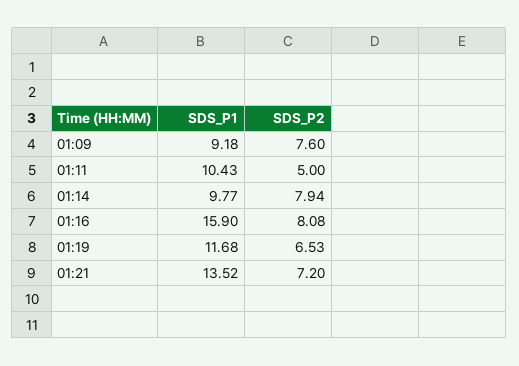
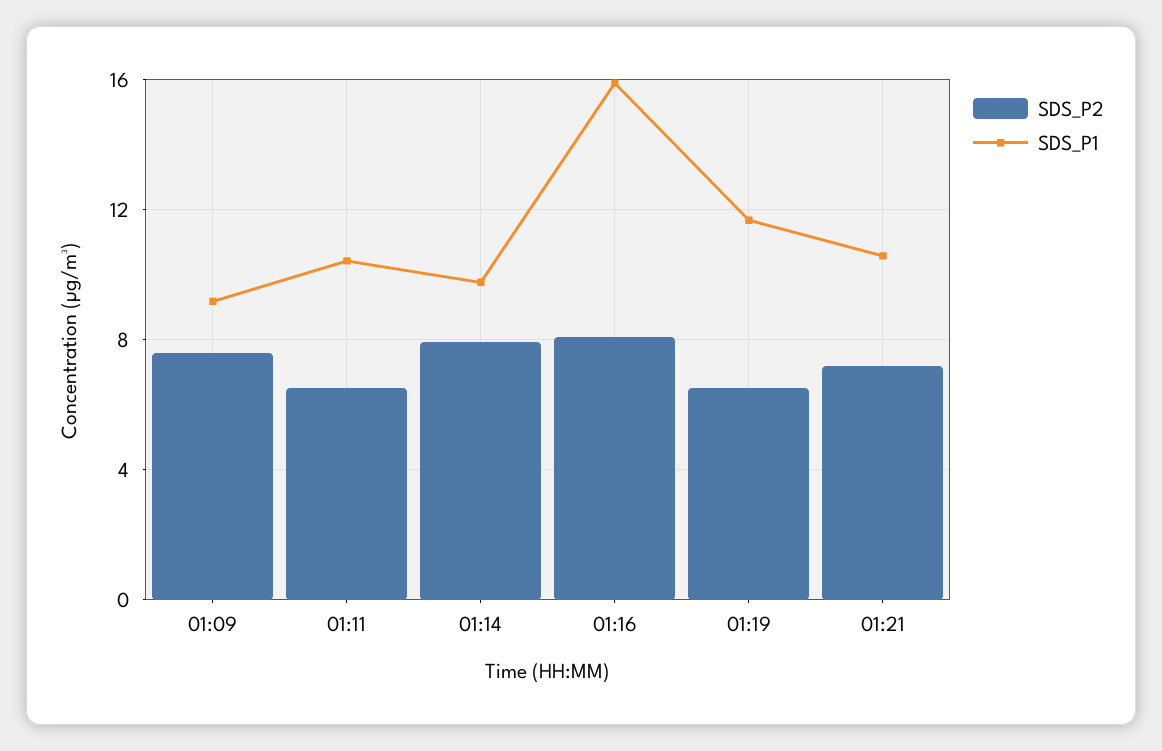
  {
    "SDS_P1": {
      "01:09": 9.18,
      "01:11": 10.43,
      "01:14": 9.77,
      "01:16": 15.9,
      "01:19": 11.68,
-     "01:21": 13.52
+     "01:21": 10.5
    },
    "SDS_P2": {
      "01:09": 7.6,
-     "01:11": 5,
+     "01:11": 6.5,
      "01:14": 7.94,
      "01:16": 8.08,
      "01:19": 6.53,
      "01:21": 7.2
    }
  }

